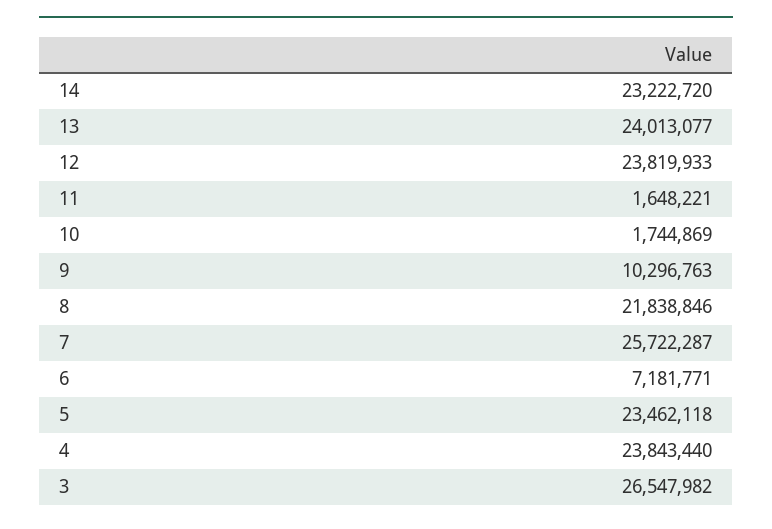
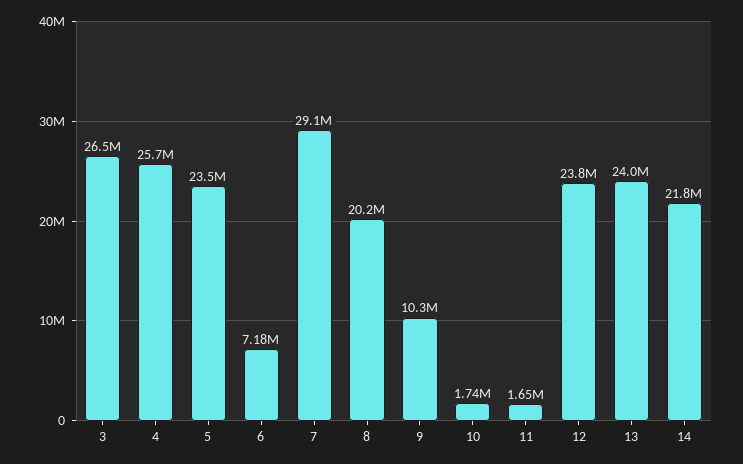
  {
-   "14": 23222720,
+   "14": 21800000,
    "13": 24013077,
    "12": 23819933,
    "11": 1648221,
    "10": 1744869,
    "9": 10296763,
-   "8": 21838846,
+   "8": 20200000,
-   "7": 25722287,
+   "7": 29100000,
    "6": 7181771,
    "5": 23462118,
-   "4": 23843440,
+   "4": 25700000,
    "3": 26547982
  }

